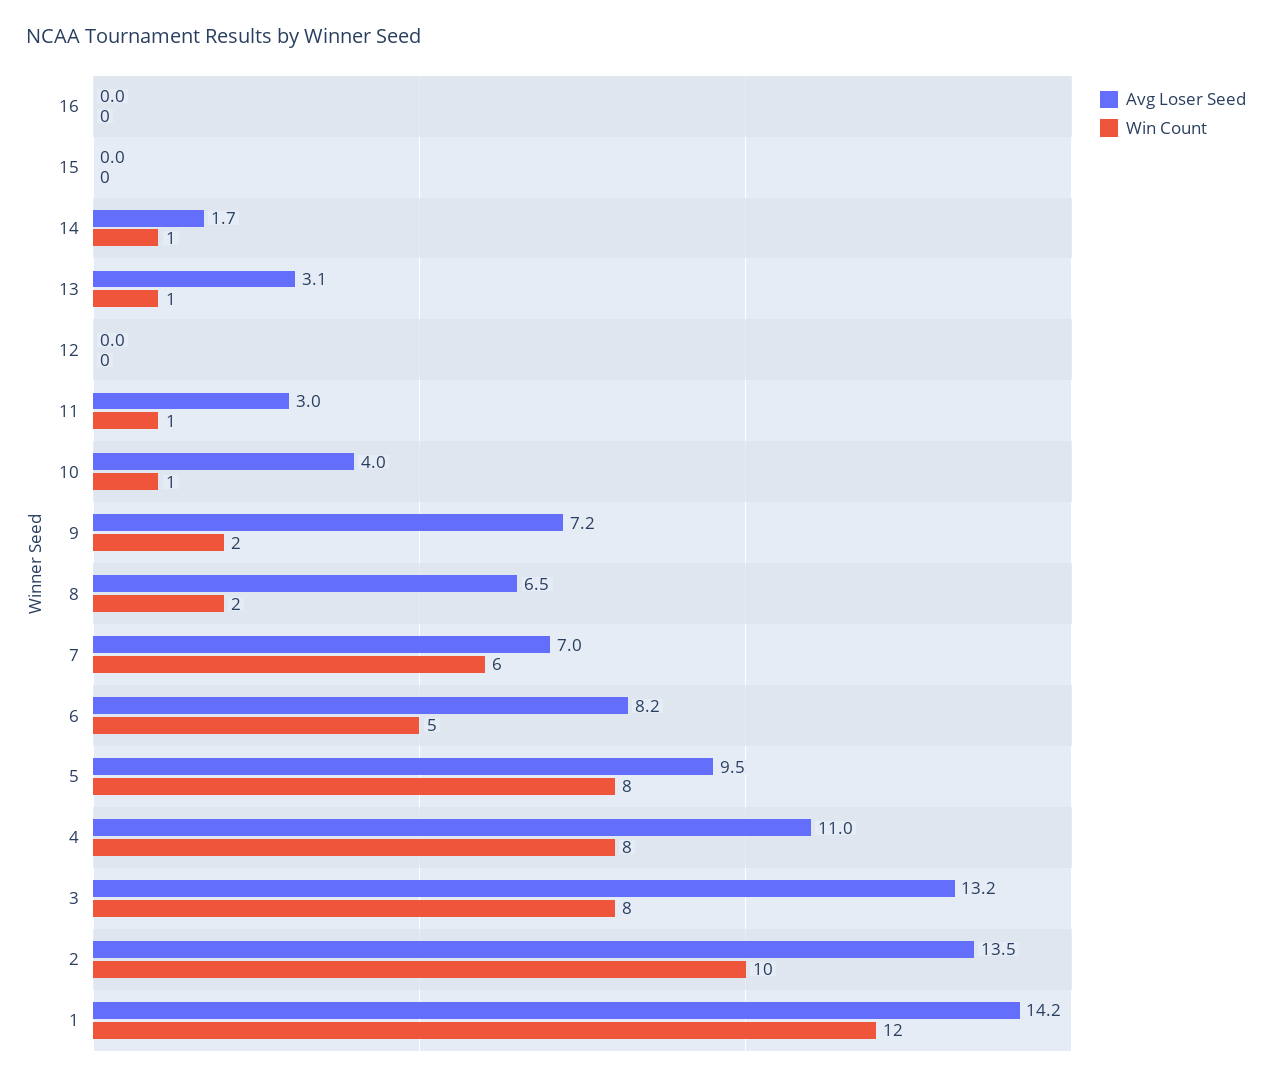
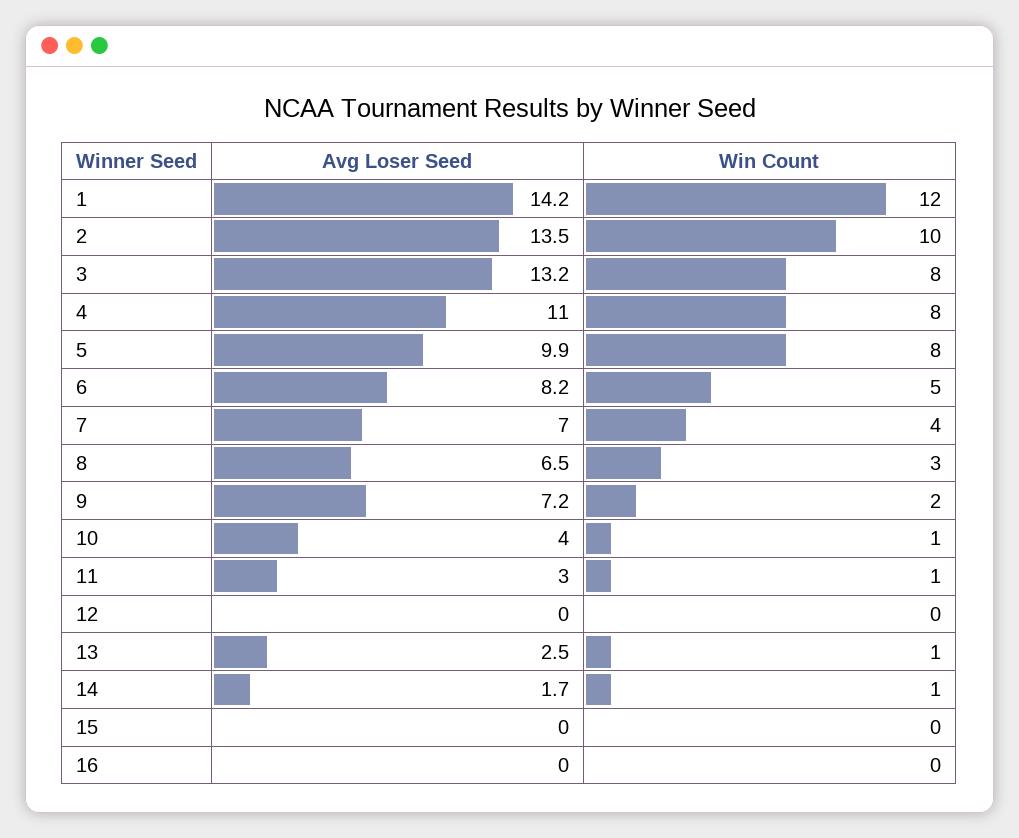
  {
    "Avg Loser Seed": {
      "16": 0,
      "15": 0,
      "14": 1.7,
-     "13": 3.1,
+     "13": 2.5,
      "12": 0,
      "11": 3,
      "10": 4,
      "9": 7.2,
      "8": 6.5,
      "7": 7,
      "6": 8.2,
-     "5": 9.5,
+     "5": 9.9,
      "4": 11,
      "3": 13.2,
      "2": 13.5,
      "1": 14.2
    },
    "Win Count": {
      "16": 0,
      "15": 0,
      "14": 1,
      "13": 1,
      "12": 0,
      "11": 1,
      "10": 1,
      "9": 2,
-     "8": 2,
+     "8": 3,
-     "7": 6,
+     "7": 4,
      "6": 5,
      "5": 8,
      "4": 8,
      "3": 8,
      "2": 10,
      "1": 12
    }
  }

